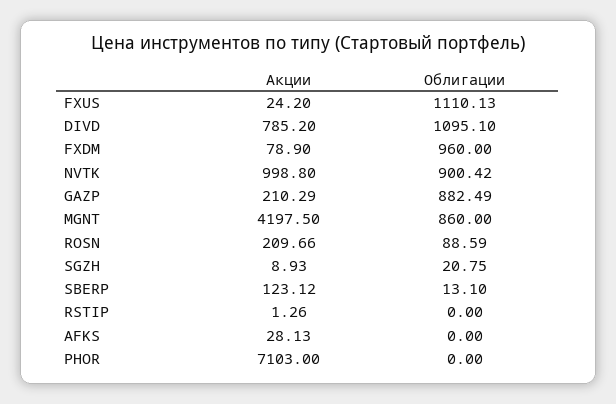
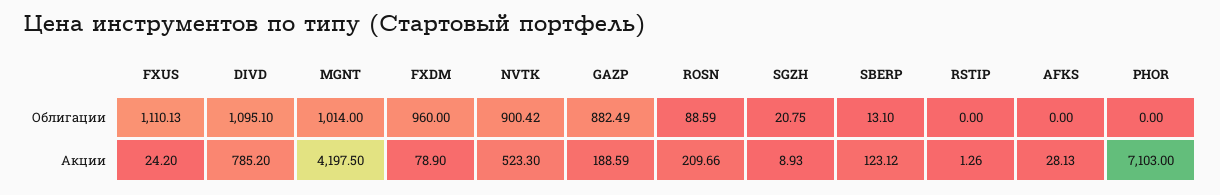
  {
    "Акции": {
      "FXUS": 24.2,
      "DIVD": 785.2,
      "FXDM": 78.9,
-     "NVTK": 998.8,
+     "NVTK": 523.3,
-     "GAZP": 210.29,
+     "GAZP": 188.59,
      "MGNT": 4197.5,
      "ROSN": 209.66,
      "SGZH": 8.93,
      "SBERP": 123.12,
      "RSTIP": 1.26,
      "AFKS": 28.13,
      "PHOR": 7103
    },
    "Облигации": {
      "FXUS": 1110.13,
      "DIVD": 1095.1,
      "FXDM": 960,
      "NVTK": 900.42,
      "GAZP": 882.49,
-     "MGNT": 860,
+     "MGNT": 1014,
      "ROSN": 88.59,
      "SGZH": 20.75,
      "SBERP": 13.1,
      "RSTIP": 0,
      "AFKS": 0,
      "PHOR": 0
    }
  }

